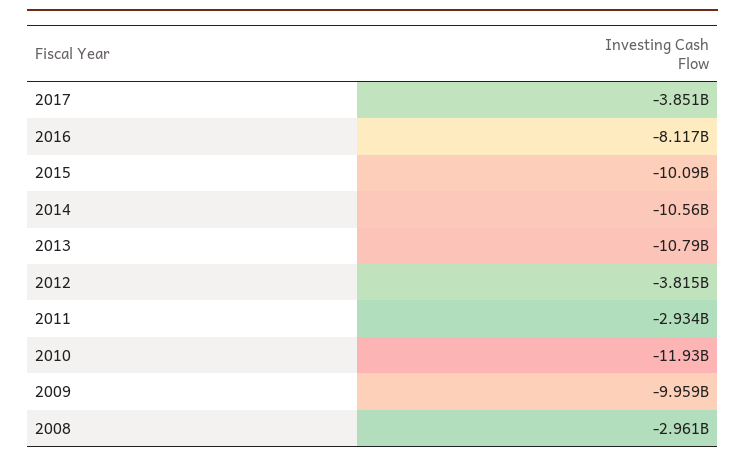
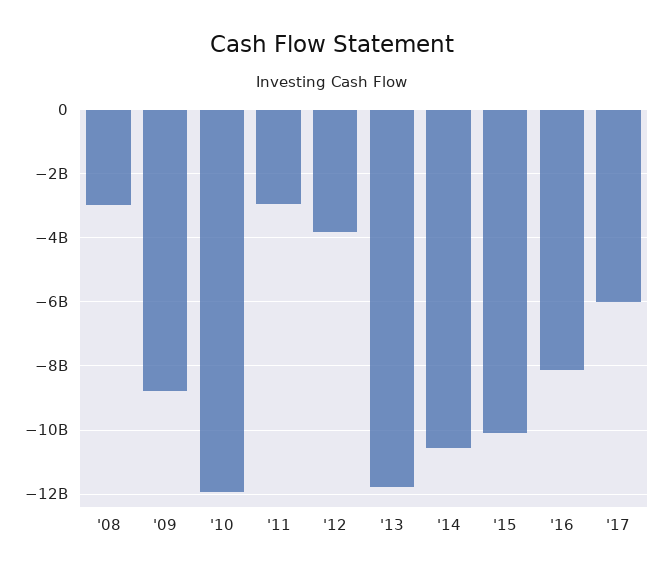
  {
-   "2017": -3851000000,
+   "2017": -6000000000,
    "2016": -8117000000,
    "2015": -10090000000,
    "2014": -10560000000,
-   "2013": -10790000000,
+   "2013": -11800000000,
    "2012": -3815000000,
    "2011": -2934000000,
    "2010": -11930000000,
-   "2009": -9959000000,
+   "2009": -8800000000,
    "2008": -2961000000
  }

